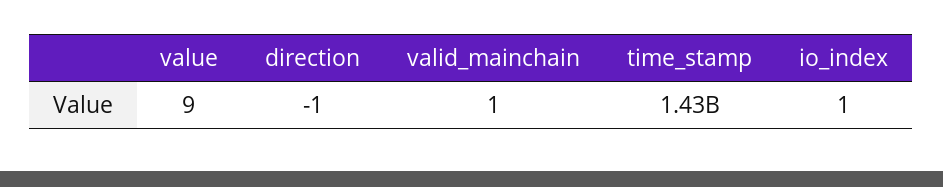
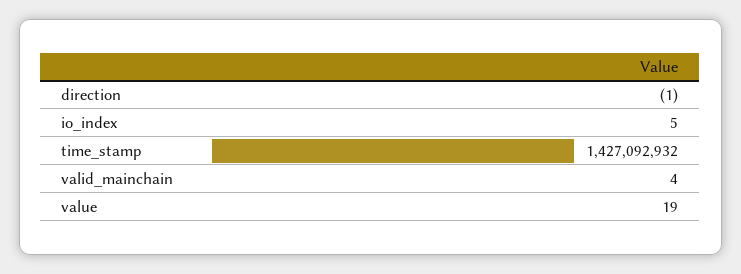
  {
-   "value": 9,
+   "value": 19,
    "direction": -1,
-   "valid_mainchain": 1,
+   "valid_mainchain": 4,
    "time_stamp": 1427092932,
-   "io_index": 1
+   "io_index": 5
  }

